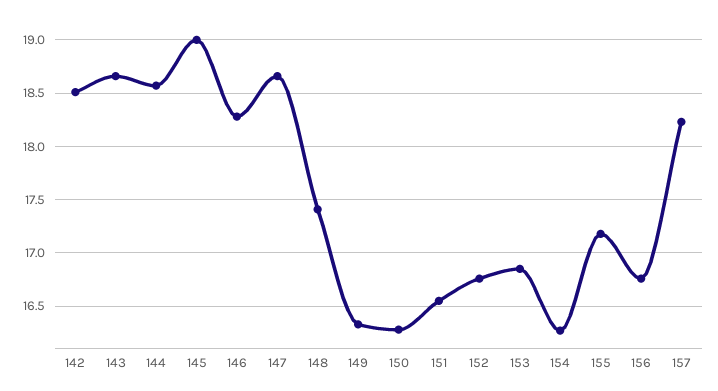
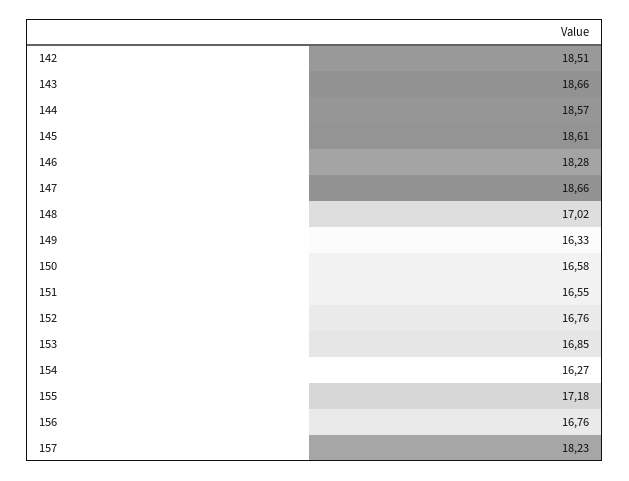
  {
    "142": 18.51,
    "143": 18.66,
    "144": 18.57,
-   "145": 19,
+   "145": 18.61,
    "146": 18.28,
    "147": 18.66,
-   "148": 17.4,
+   "148": 17.02,
    "149": 16.33,
-   "150": 16.3,
+   "150": 16.58,
    "151": 16.55,
    "152": 16.76,
    "153": 16.85,
    "154": 16.27,
    "155": 17.18,
    "156": 16.76,
    "157": 18.23
  }

